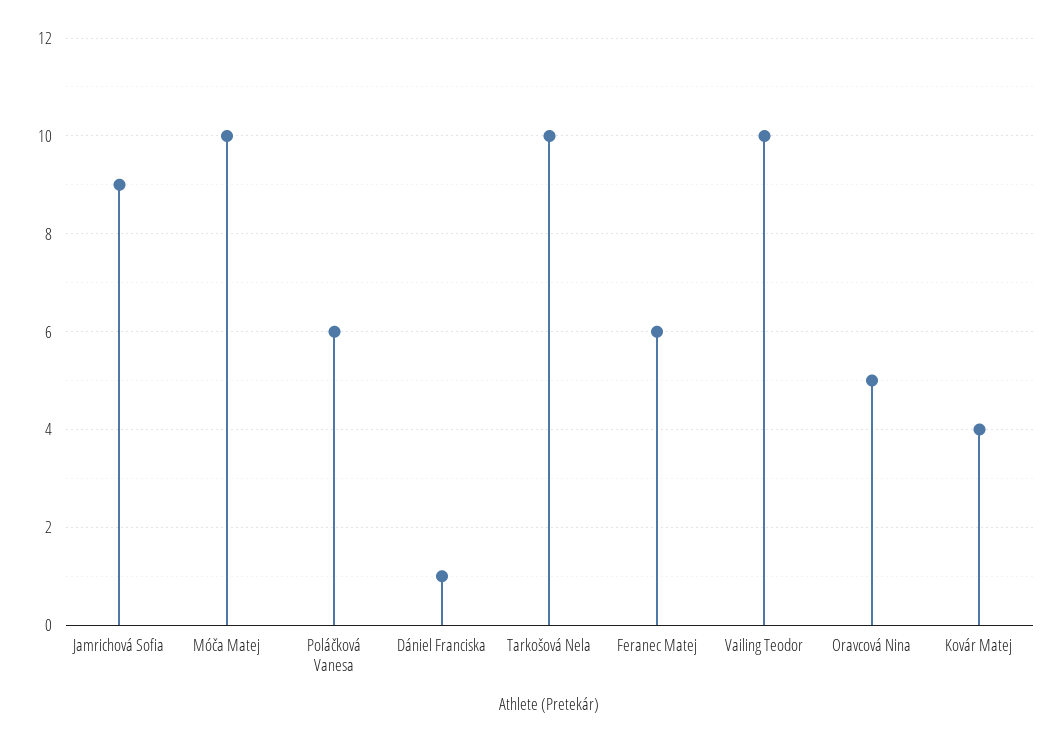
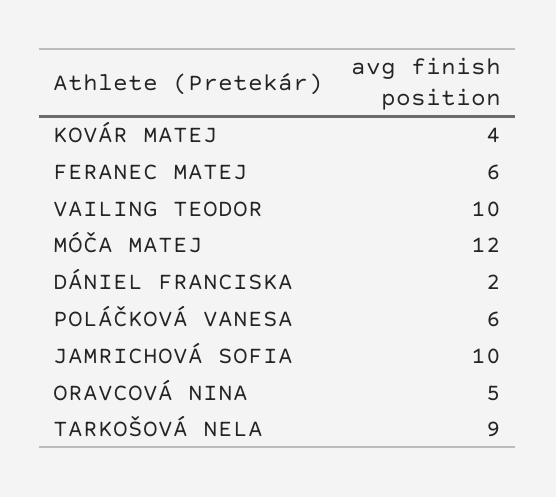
  {
-   "Jamrichová Sofia": 9,
+   "Jamrichová Sofia": 10,
-   "Móča Matej": 10,
+   "Móča Matej": 12,
    "Poláčková Vanesa": 6,
-   "Dániel Franciska": 1,
+   "Dániel Franciska": 2,
-   "Tarkošová Nela": 10,
+   "Tarkošová Nela": 9,
    "Feranec Matej": 6,
    "Vailing Teodor": 10,
    "Oravcová Nina": 5,
    "Kovár Matej": 4
  }

